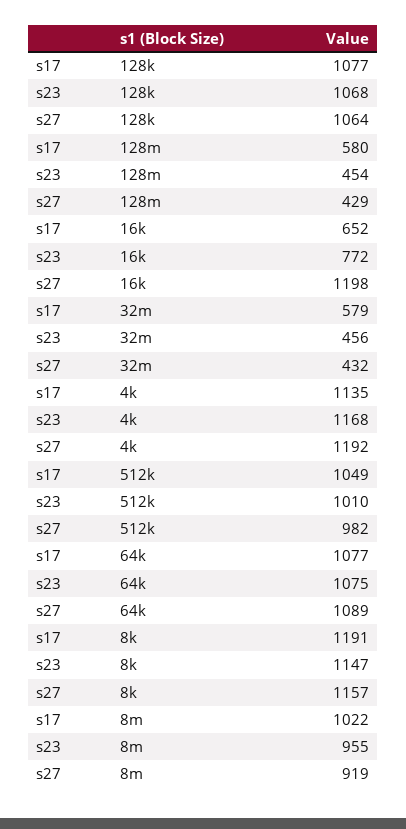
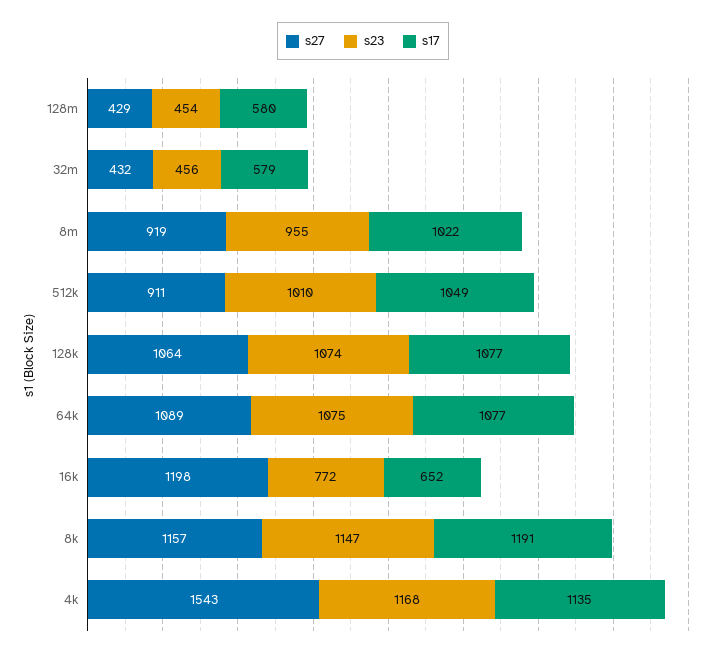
  {
    "s17": {
      "128k": 1077,
      "128m": 580,
      "16k": 652,
      "32m": 579,
      "4k": 1135,
      "512k": 1049,
      "64k": 1077,
      "8k": 1191,
      "8m": 1022
    },
    "s23": {
-     "128k": 1068,
+     "128k": 1074,
      "128m": 454,
      "16k": 772,
      "32m": 456,
      "4k": 1168,
      "512k": 1010,
      "64k": 1075,
      "8k": 1147,
      "8m": 955
    },
    "s27": {
      "128k": 1064,
      "128m": 429,
      "16k": 1198,
      "32m": 432,
-     "4k": 1192,
+     "4k": 1543,
-     "512k": 982,
+     "512k": 911,
      "64k": 1089,
      "8k": 1157,
      "8m": 919
    }
  }

